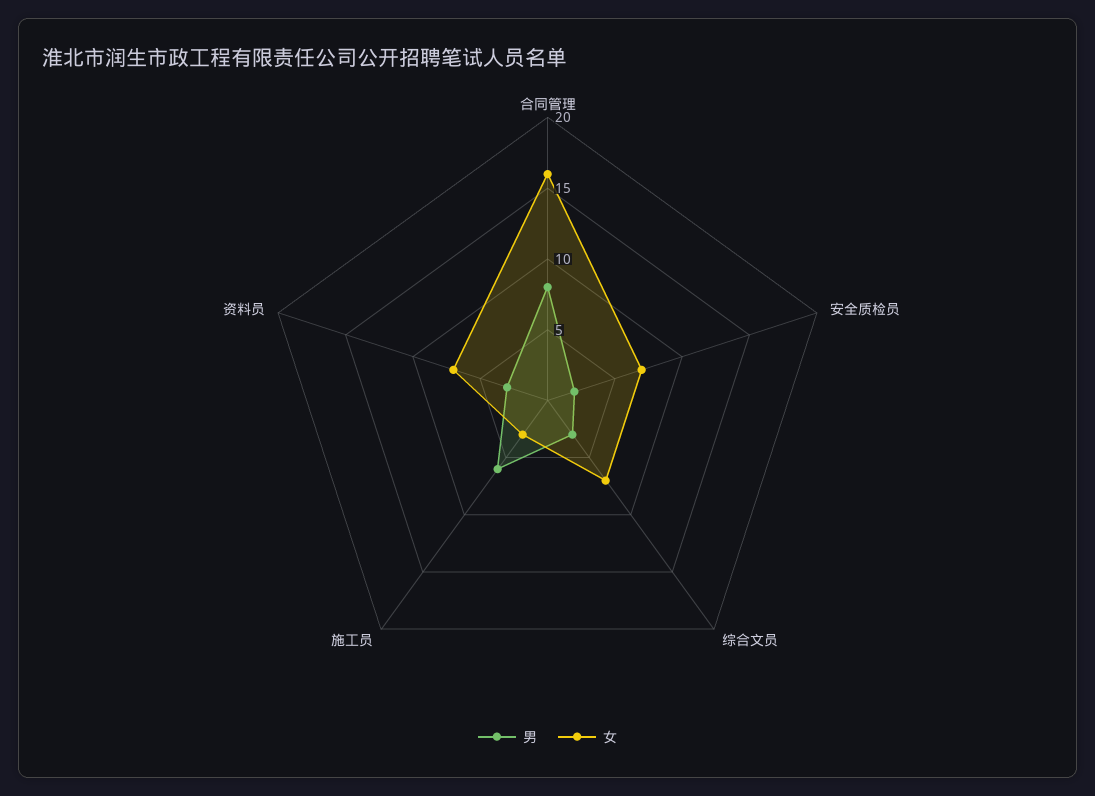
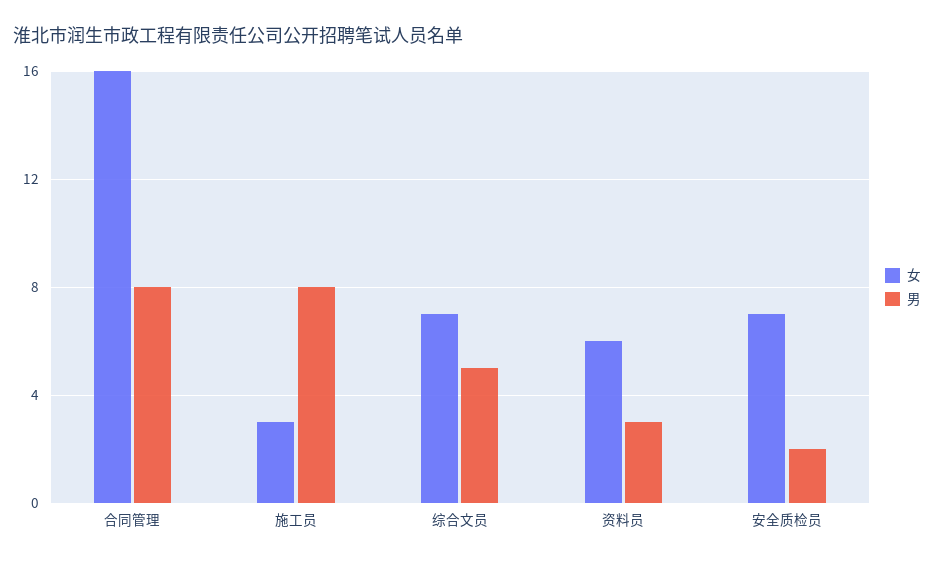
  {
    "男": {
      "合同管理": 8,
      "安全质检员": 2,
-     "综合文员": 3,
+     "综合文员": 5,
-     "施工员": 6,
+     "施工员": 8,
      "资料员": 3
    },
    "女": {
      "合同管理": 16,
      "安全质检员": 7,
      "综合文员": 7,
      "施工员": 3,
-     "资料员": 7
+     "资料员": 6
    }
  }

